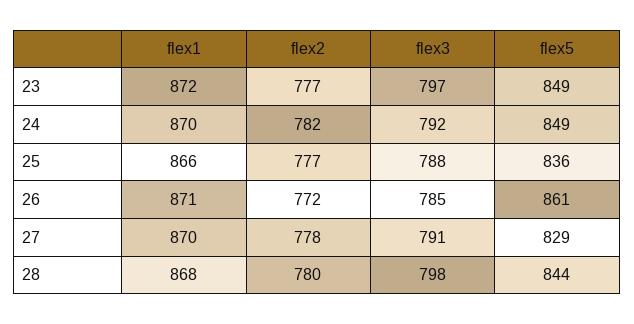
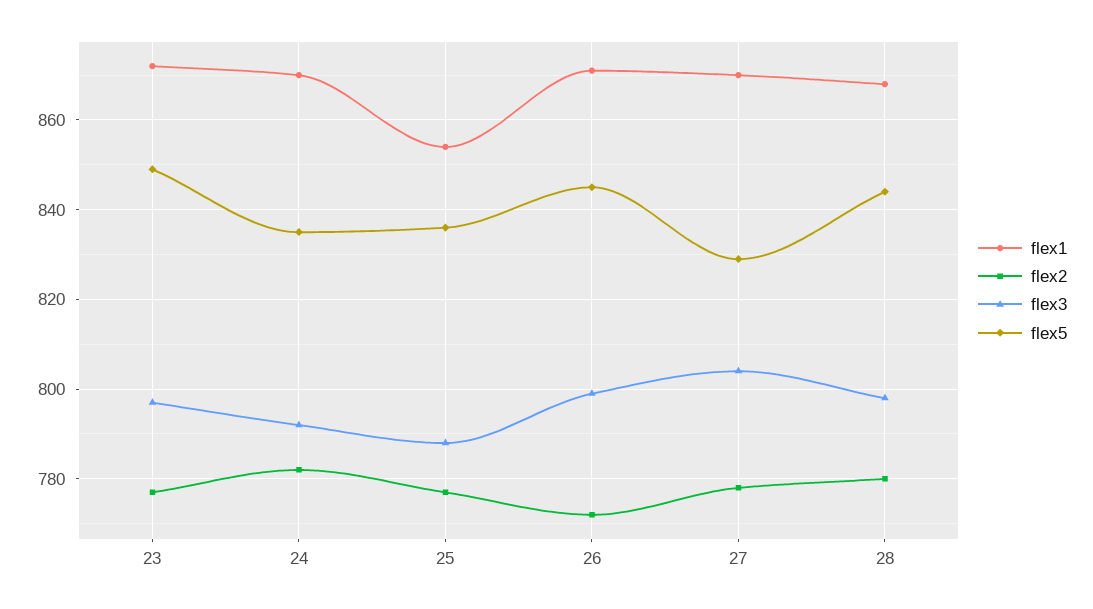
  {
    "flex1": {
      "23": 872,
      "24": 870,
-     "25": 866,
+     "25": 855,
      "26": 871,
      "27": 870,
      "28": 868
    },
    "flex2": {
      "23": 777,
      "24": 782,
      "25": 777,
      "26": 772,
      "27": 778,
      "28": 780
    },
    "flex3": {
      "23": 797,
      "24": 792,
      "25": 788,
-     "26": 785,
+     "26": 800,
-     "27": 791,
+     "27": 805,
      "28": 798
    },
    "flex5": {
      "23": 849,
-     "24": 849,
+     "24": 835,
      "25": 836,
-     "26": 861,
+     "26": 845,
      "27": 829,
      "28": 844
    }
  }

